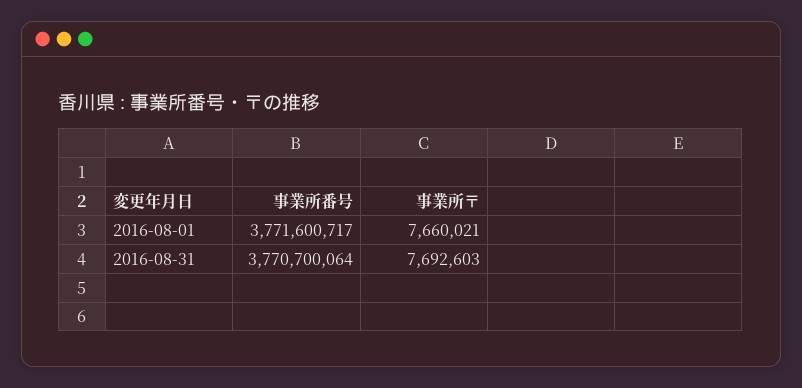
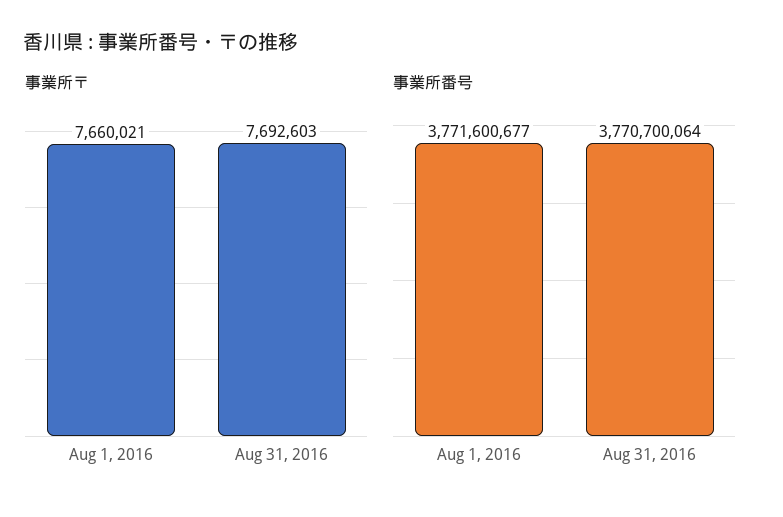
  {
    "事業所番号": {
-     "2016-08-01": 3771600717,
+     "2016-08-01": 3771600677,
      "2016-08-31": 3770700064
    },
    "事業所〒": {
      "2016-08-01": 7660021,
      "2016-08-31": 7692603
    }
  }

